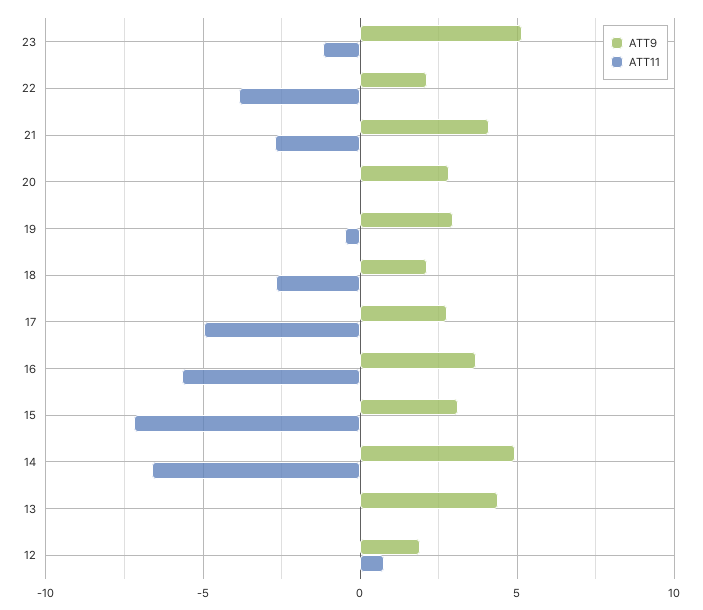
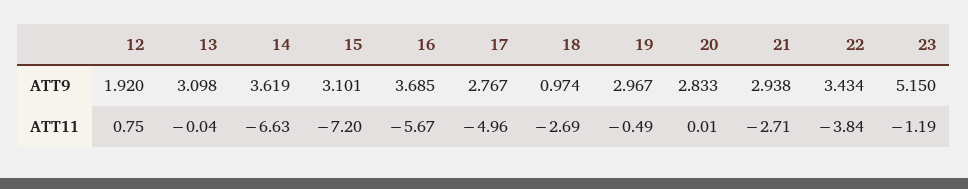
  {
    "ATT9": {
      "23": 5.15,
-     "22": 2,
+     "22": 3.434,
-     "21": 4,
+     "21": 2.938,
      "20": 2.833,
      "19": 2.967,
-     "18": 2,
+     "18": 0.974,
      "17": 2.767,
      "16": 3.685,
      "15": 3.101,
-     "14": 5,
+     "14": 3.619,
-     "13": 4.5,
+     "13": 3.098,
      "12": 1.92
    },
    "ATT11": {
      "23": -1.19,
      "22": -3.84,
      "21": -2.71,
      "20": 0.01,
      "19": -0.49,
      "18": -2.69,
      "17": -4.96,
      "16": -5.67,
      "15": -7.2,
      "14": -6.63,
      "13": -0.04,
      "12": 0.75
    }
  }

